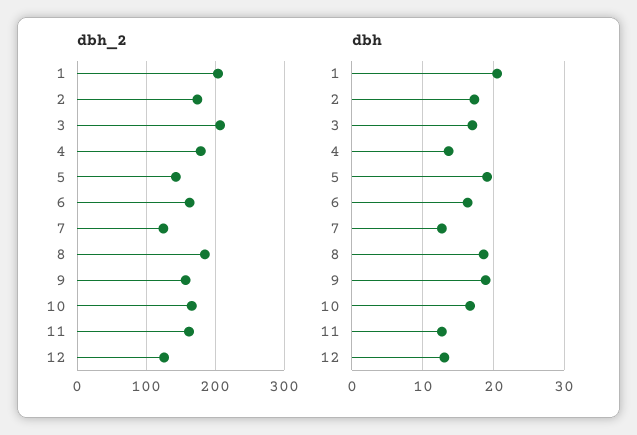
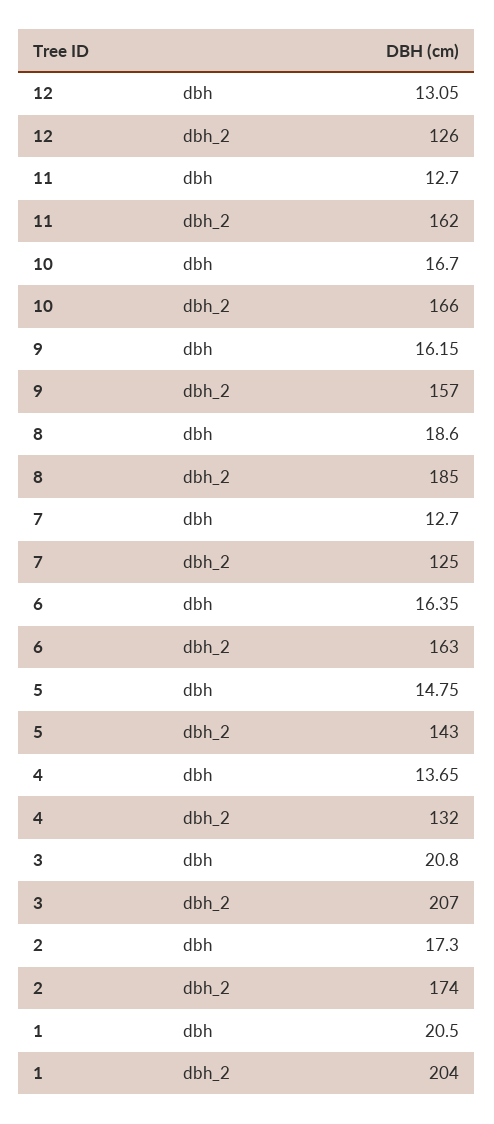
  {
    "dbh_2": {
      "1": 204,
      "2": 174,
      "3": 207,
-     "4": 180,
+     "4": 132,
      "5": 143,
      "6": 163,
      "7": 125,
      "8": 185,
      "9": 157,
      "10": 166,
      "11": 162,
      "12": 126
    },
    "dbh": {
      "1": 20.5,
      "2": 17.3,
-     "3": 17,
+     "3": 20.8,
      "4": 13.65,
-     "5": 19,
+     "5": 14.75,
      "6": 16.35,
      "7": 12.7,
      "8": 18.6,
-     "9": 19,
+     "9": 16.15,
      "10": 16.7,
      "11": 12.7,
      "12": 13.05
    }
  }

